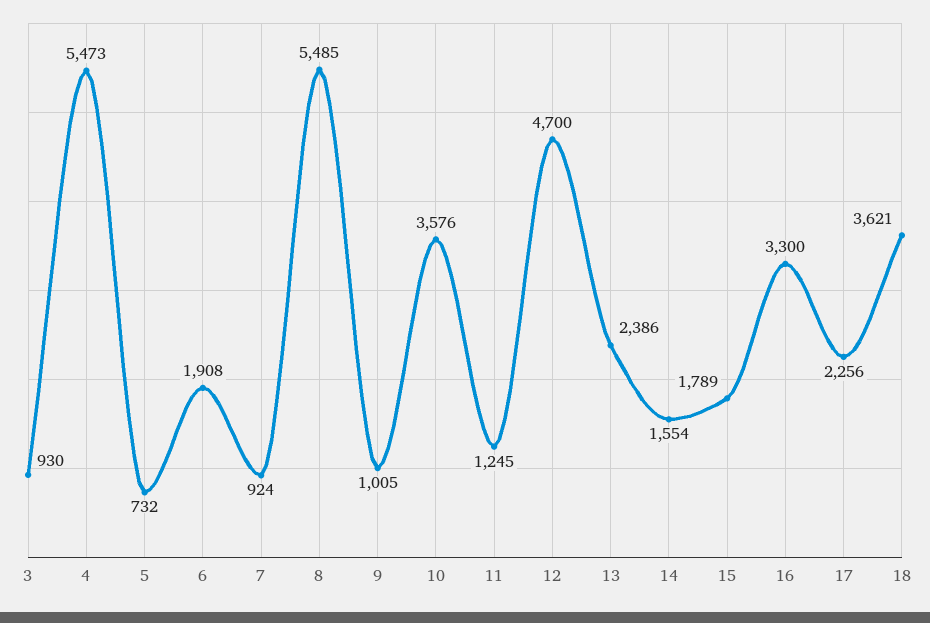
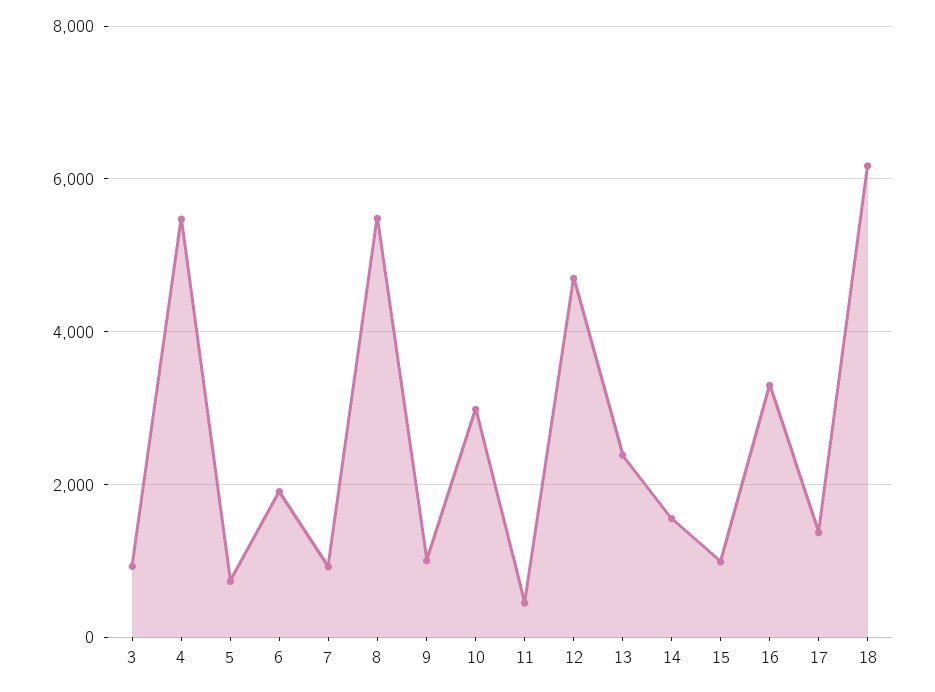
  {
    "3": 930,
    "4": 5473,
    "5": 732,
    "6": 1908,
    "7": 924,
    "8": 5485,
    "9": 1005,
-   "10": 3576,
+   "10": 3000,
-   "11": 1245,
+   "11": 400,
    "12": 4700,
    "13": 2386,
    "14": 1554,
-   "15": 1789,
+   "15": 1000,
    "16": 3300,
-   "17": 2256,
+   "17": 1400,
-   "18": 3621
+   "18": 6200
  }

